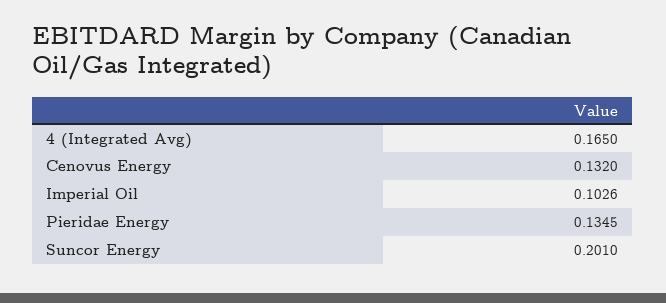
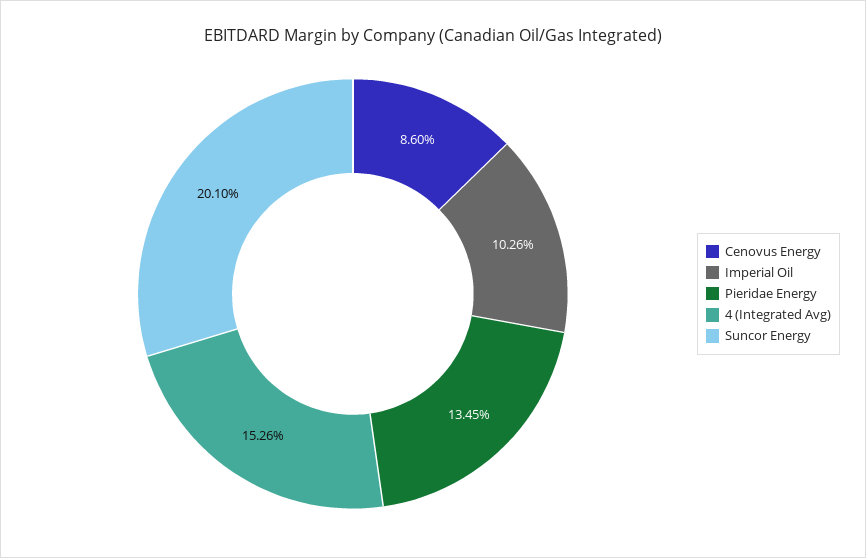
  {
-   "4 (Integrated Avg)": 0.165,
+   "4 (Integrated Avg)": 0.1526,
-   "Cenovus Energy": 0.132,
+   "Cenovus Energy": 0.086,
    "Imperial Oil": 0.1026,
    "Pieridae Energy": 0.1345,
    "Suncor Energy": 0.201
  }

